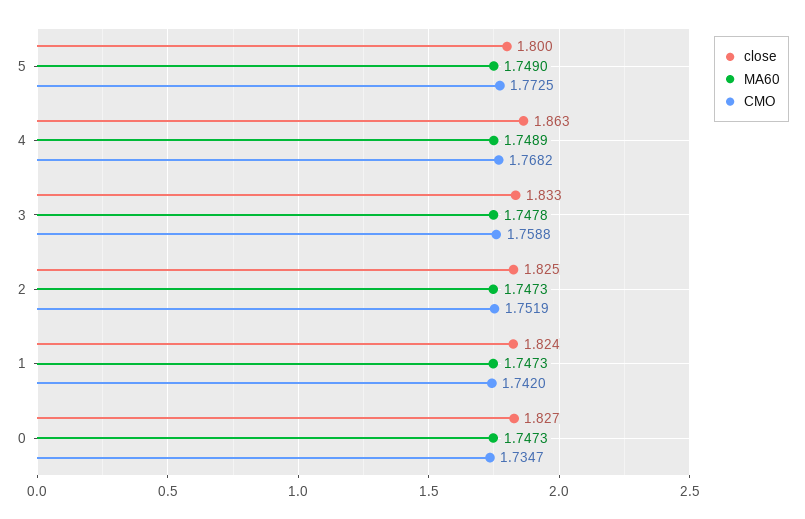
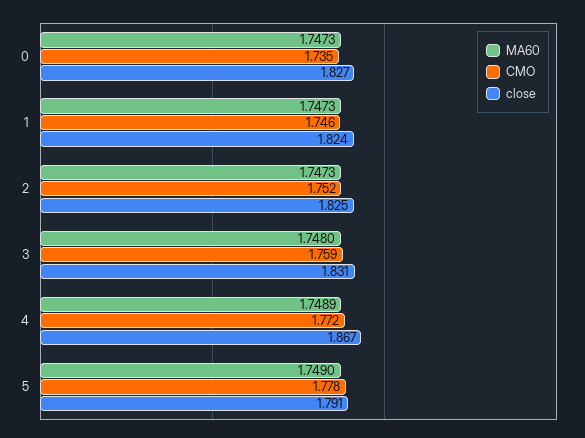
  {
    "close": {
-     "5": 1.8,
+     "5": 1.791,
-     "4": 1.863,
+     "4": 1.867,
-     "3": 1.833,
+     "3": 1.831,
      "2": 1.825,
      "1": 1.824,
      "0": 1.827
    },
    "MA60": {
      "5": 1.749,
      "4": 1.7489,
-     "3": 1.7478,
+     "3": 1.748,
      "2": 1.7473,
      "1": 1.7473,
      "0": 1.7473
    },
    "CMO": {
-     "5": 1.7725,
+     "5": 1.778,
-     "4": 1.7682,
+     "4": 1.772,
      "3": 1.7588,
      "2": 1.7519,
-     "1": 1.742,
+     "1": 1.746,
      "0": 1.7347
    }
  }

